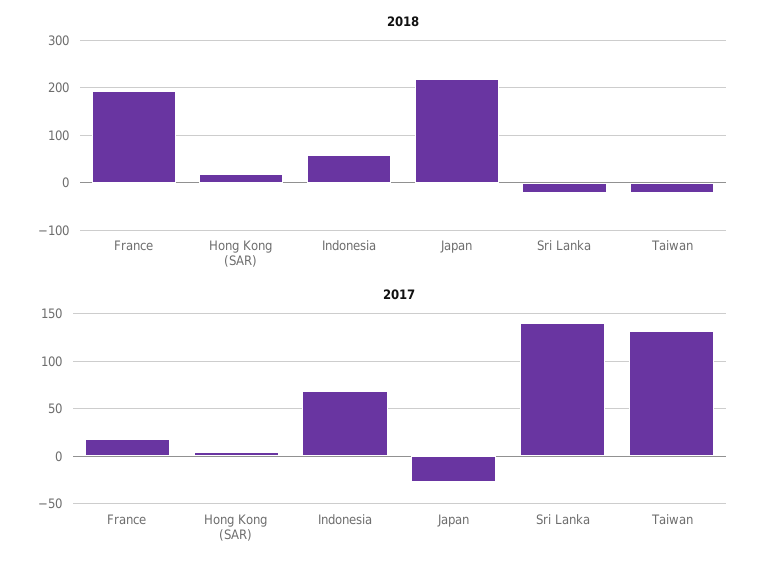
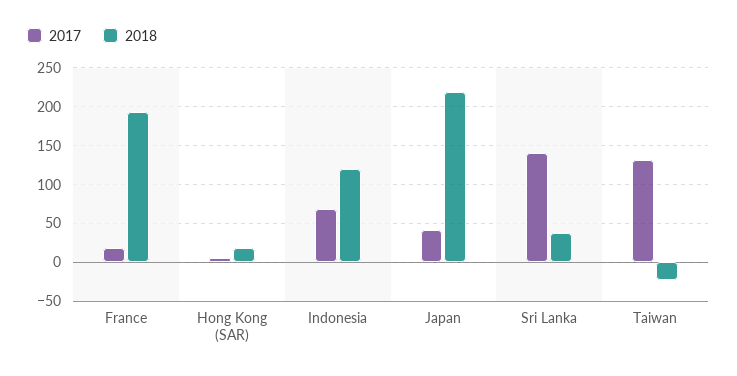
  {
    "2018": {
      "France": 190,
      "Hong Kong (SAR)": 20,
-     "Indonesia": 60,
+     "Indonesia": 120,
      "Japan": 220,
-     "Sri Lanka": -20,
+     "Sri Lanka": 40,
      "Taiwan": -20
    },
    "2017": {
      "France": 20,
      "Hong Kong (SAR)": 10,
      "Indonesia": 70,
-     "Japan": -30,
+     "Japan": 40,
      "Sri Lanka": 140,
      "Taiwan": 130
    }
  }

